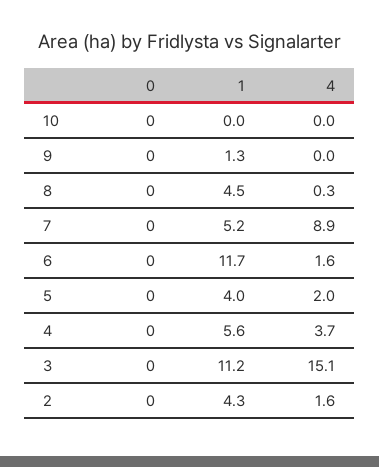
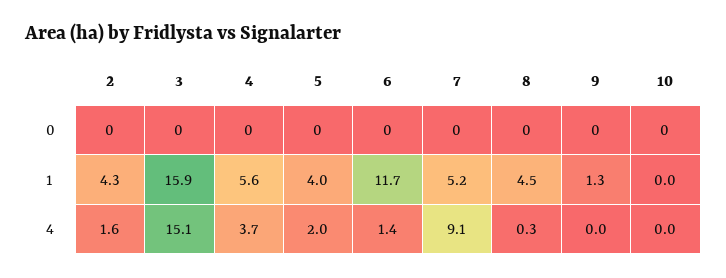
  {
    "0": {
      "10": 0,
      "9": 0,
      "8": 0,
      "7": 0,
      "6": 0,
      "5": 0,
      "4": 0,
      "3": 0,
      "2": 0
    },
    "1": {
      "10": 0,
      "9": 1.3,
      "8": 4.5,
      "7": 5.2,
      "6": 11.7,
      "5": 4,
      "4": 5.6,
-     "3": 11.2,
+     "3": 15.9,
      "2": 4.3
    },
    "4": {
      "10": 0,
      "9": 0,
      "8": 0.3,
-     "7": 8.9,
+     "7": 9.1,
-     "6": 1.6,
+     "6": 1.4,
      "5": 2,
      "4": 3.7,
      "3": 15.1,
      "2": 1.6
    }
  }

